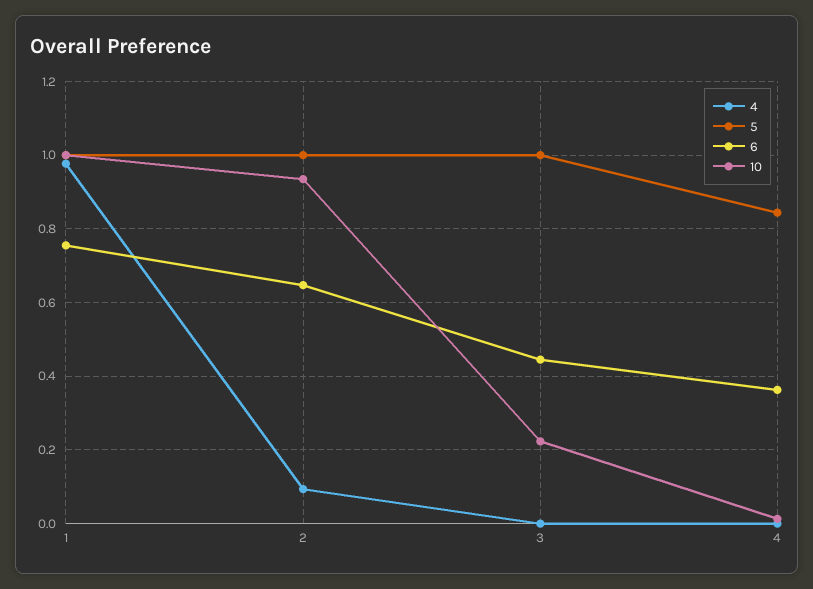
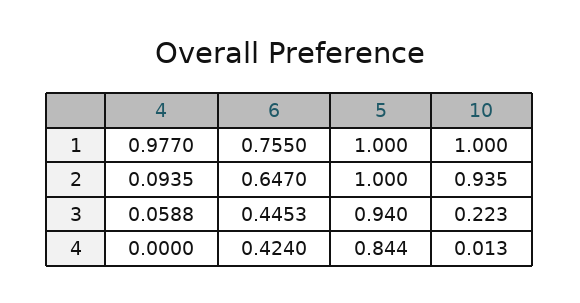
  {
    "4": {
      "1": 0.977,
      "2": 0.0935,
-     "3": 0,
+     "3": 0.0588,
      "4": 0
    },
    "5": {
      "1": 1,
      "2": 1,
-     "3": 1,
+     "3": 0.94,
      "4": 0.844
    },
    "6": {
      "1": 0.755,
      "2": 0.647,
      "3": 0.4453,
-     "4": 0.36
+     "4": 0.424
    },
    "10": {
      "1": 1,
      "2": 0.935,
      "3": 0.223,
      "4": 0.013
    }
  }

